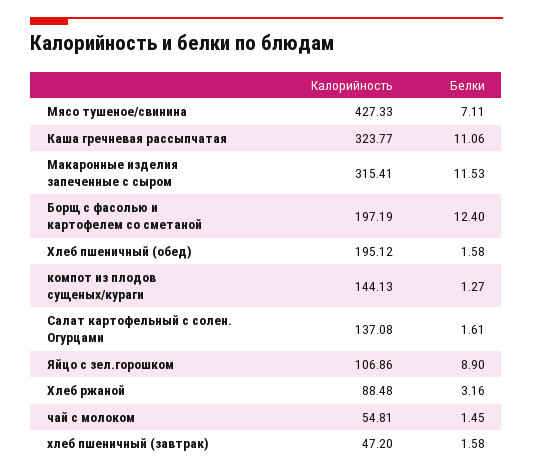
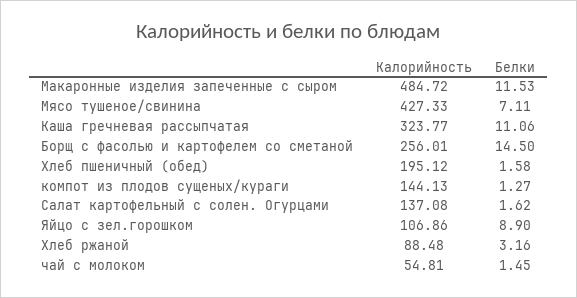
  {
    "Калорийность": {
      "Мясо тушеное/свинина": 427.33,
      "Каша гречневая рассыпчатая": 323.77,
-     "Макаронные изделия запеченные с сыром": 315.41,
+     "Макаронные изделия запеченные с сыром": 484.72,
-     "Борщ с фасолью и картофелем со сметаной": 197.19,
+     "Борщ с фасолью и картофелем со сметаной": 256.01,
      "Хлеб пшеничный (обед)": 195.12,
      "компот из плодов сущеных/кураги": 144.13,
      "Салат картофельный с солен. Огурцами": 137.08,
      "Яйцо с зел.горошком": 106.86,
      "Хлеб ржаной": 88.48,
-     "чай с молоком": 54.81,
+     "чай с молоком": 54.81
-     "хлеб пшеничный (завтрак)": 47.2
    },
    "Белки": {
      "Мясо тушеное/свинина": 7.11,
      "Каша гречневая рассыпчатая": 11.06,
      "Макаронные изделия запеченные с сыром": 11.53,
-     "Борщ с фасолью и картофелем со сметаной": 12.4,
+     "Борщ с фасолью и картофелем со сметаной": 14.5,
      "Хлеб пшеничный (обед)": 1.58,
      "компот из плодов сущеных/кураги": 1.27,
-     "Салат картофельный с солен. Огурцами": 1.61,
+     "Салат картофельный с солен. Огурцами": 1.62,
      "Яйцо с зел.горошком": 8.9,
      "Хлеб ржаной": 3.16,
-     "чай с молоком": 1.45,
+     "чай с молоком": 1.45
-     "хлеб пшеничный (завтрак)": 1.58
    }
  }

